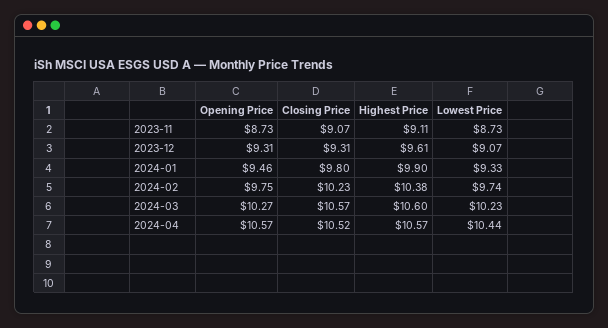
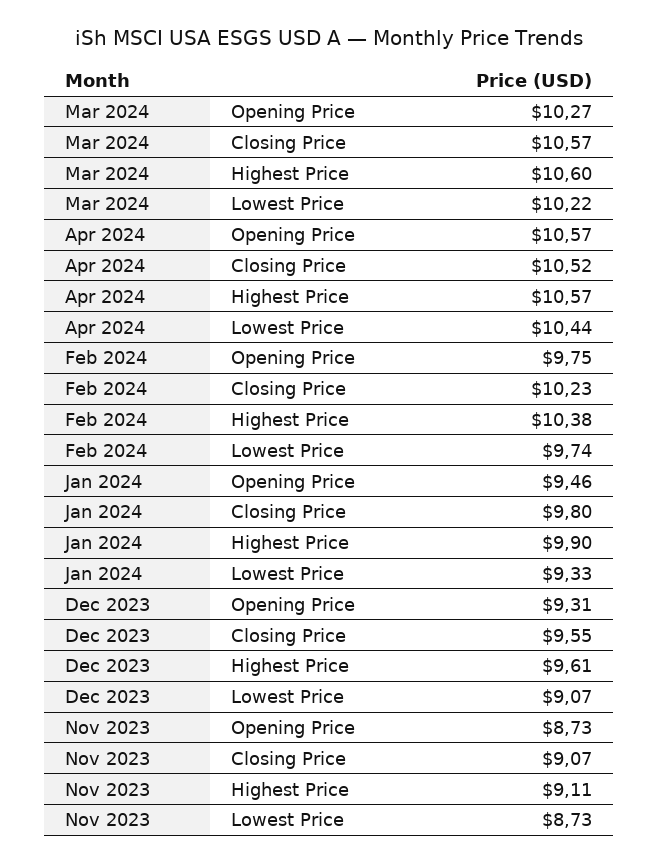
  {
    "Opening Price": {
      "2023-11": 8.73,
      "2023-12": 9.31,
      "2024-01": 9.46,
      "2024-02": 9.75,
      "2024-03": 10.27,
      "2024-04": 10.57
    },
    "Closing Price": {
      "2023-11": 9.07,
-     "2023-12": 9.31,
+     "2023-12": 9.55,
      "2024-01": 9.8,
      "2024-02": 10.23,
      "2024-03": 10.57,
      "2024-04": 10.52
    },
    "Highest Price": {
      "2023-11": 9.11,
      "2023-12": 9.61,
      "2024-01": 9.9,
      "2024-02": 10.38,
      "2024-03": 10.6,
      "2024-04": 10.57
    },
    "Lowest Price": {
      "2023-11": 8.73,
      "2023-12": 9.07,
      "2024-01": 9.33,
      "2024-02": 9.74,
-     "2024-03": 10.23,
+     "2024-03": 10.22,
      "2024-04": 10.44
    }
  }

